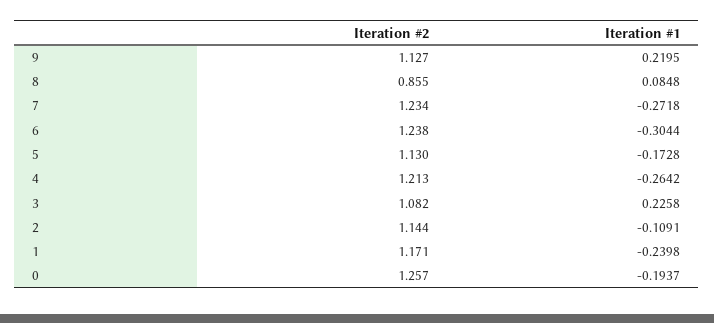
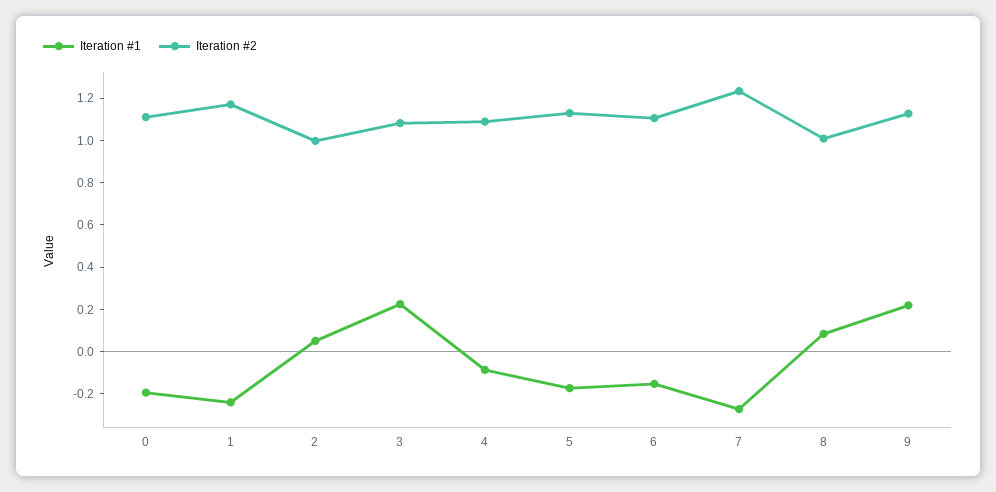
  {
    "Iteration #2": {
      "9": 1.127,
-     "8": 0.855,
+     "8": 1,
      "7": 1.234,
-     "6": 1.238,
+     "6": 1.1,
      "5": 1.13,
-     "4": 1.213,
+     "4": 1.1,
      "3": 1.082,
-     "2": 1.144,
+     "2": 1,
      "1": 1.171,
-     "0": 1.257
+     "0": 1.1
    },
    "Iteration #1": {
      "9": 0.2195,
      "8": 0.0848,
      "7": -0.2718,
-     "6": -0.3044,
+     "6": -0.15,
      "5": -0.1728,
-     "4": -0.2642,
+     "4": -0.1,
      "3": 0.2258,
-     "2": -0.1091,
+     "2": 0.05,
      "1": -0.2398,
      "0": -0.1937
    }
  }

